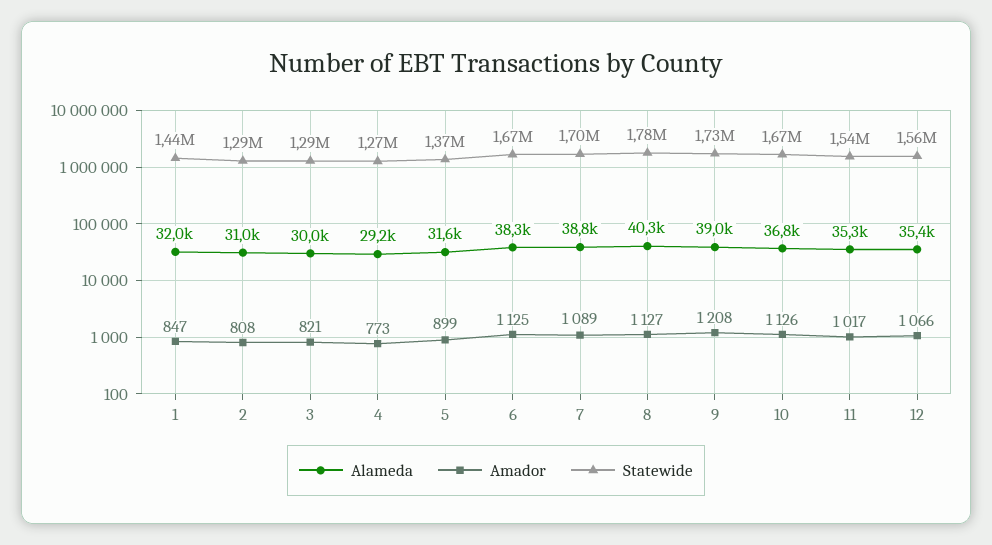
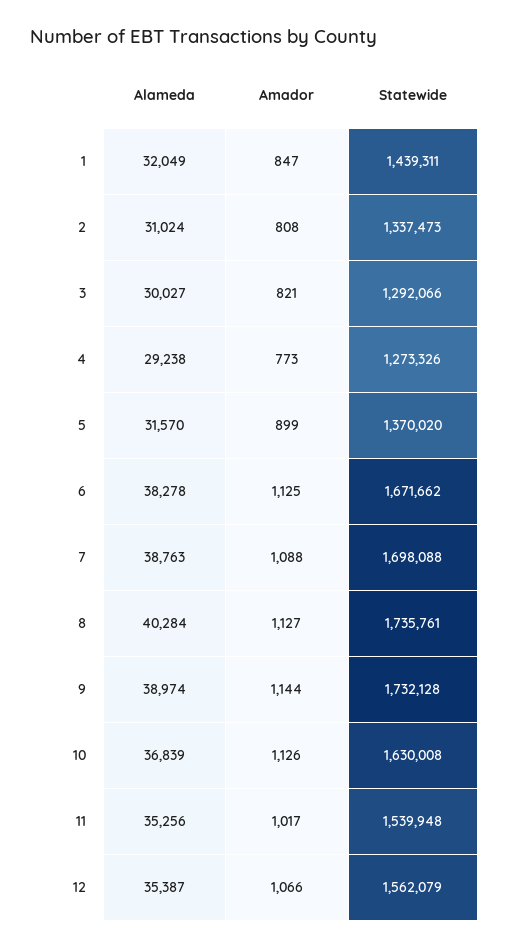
  {
    "Alameda": {
      "1": 32049,
      "2": 31024,
      "3": 30027,
      "4": 29238,
      "5": 31570,
      "6": 38278,
      "7": 38763,
      "8": 40284,
      "9": 38974,
      "10": 36839,
      "11": 35256,
      "12": 35387
    },
    "Amador": {
      "1": 847,
      "2": 808,
      "3": 821,
      "4": 773,
      "5": 899,
      "6": 1125,
-     "7": 1089,
+     "7": 1088,
      "8": 1127,
-     "9": 1208,
+     "9": 1144,
      "10": 1126,
      "11": 1017,
      "12": 1066
    },
    "Statewide": {
      "1": 1439311,
-     "2": 1290000,
+     "2": 1337473,
      "3": 1292066,
      "4": 1273326,
      "5": 1370020,
      "6": 1671662,
      "7": 1698088,
-     "8": 1780000,
+     "8": 1735761,
      "9": 1732128,
-     "10": 1670000,
+     "10": 1630008,
      "11": 1539948,
      "12": 1562079
    }
  }

